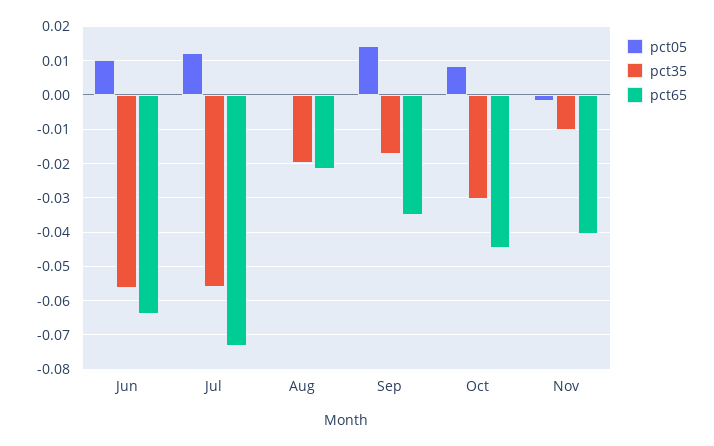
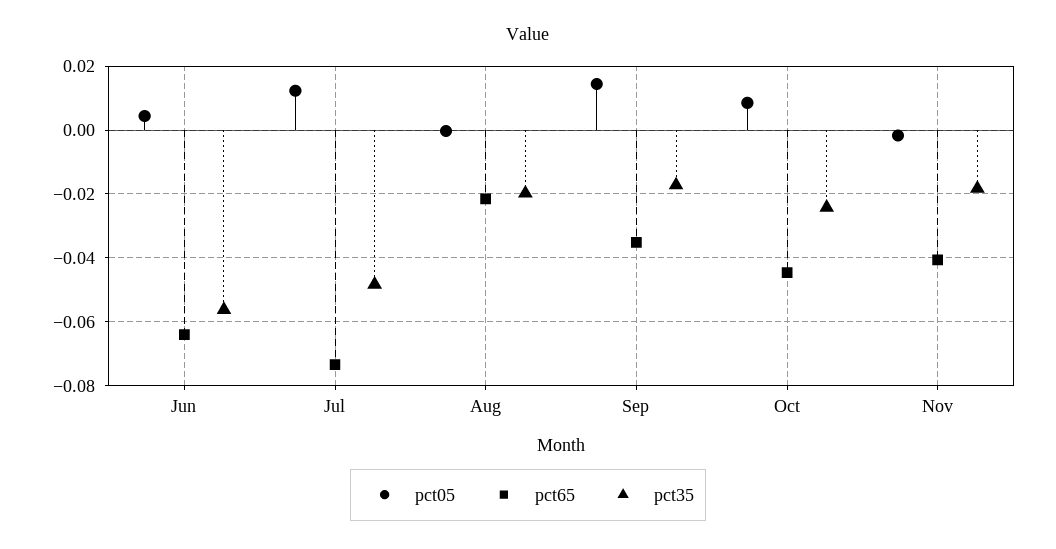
  {
    "pct05": {
-     "Jun": 0.01,
+     "Jun": 0.004,
      "Jul": 0.012,
      "Aug": 0,
      "Sep": 0.014,
      "Oct": 0.008,
      "Nov": -0.002
    },
    "pct35": {
      "Jun": -0.056,
-     "Jul": -0.056,
+     "Jul": -0.048,
      "Aug": -0.02,
      "Sep": -0.018,
-     "Oct": -0.03,
+     "Oct": -0.024,
-     "Nov": -0.01
+     "Nov": -0.018
    },
    "pct65": {
      "Jun": -0.064,
      "Jul": -0.074,
      "Aug": -0.022,
      "Sep": -0.036,
      "Oct": -0.044,
      "Nov": -0.04
    }
  }

